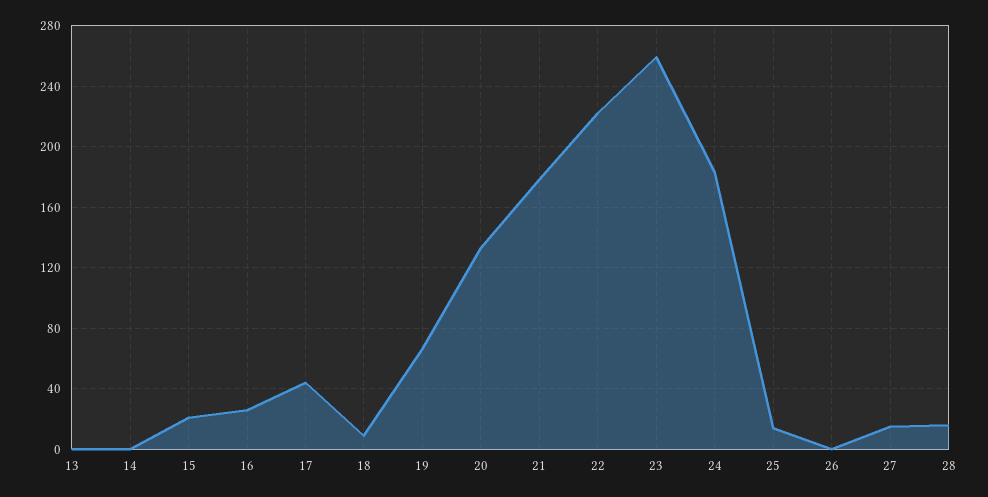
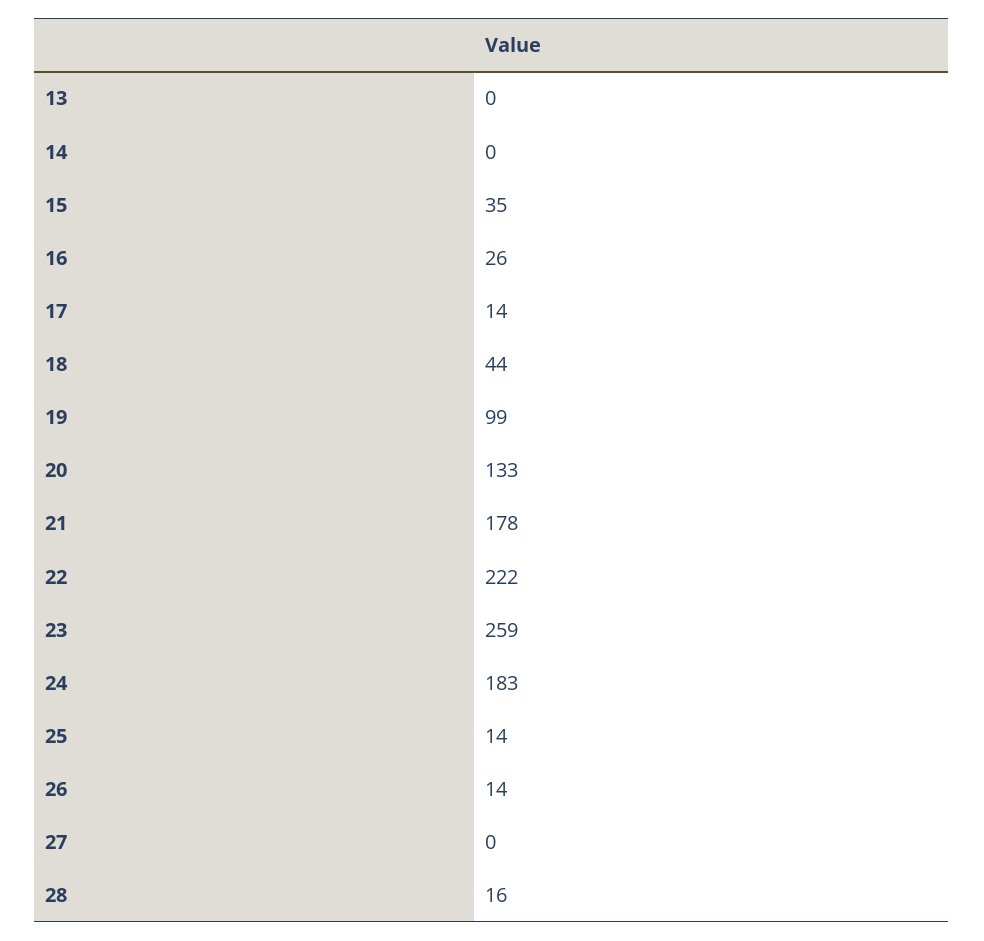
  {
    "13": 0,
    "14": 0,
-   "15": 20,
+   "15": 35,
    "16": 26,
-   "17": 45,
+   "17": 14,
-   "18": 10,
+   "18": 44,
-   "19": 65,
+   "19": 99,
    "20": 133,
    "21": 178,
    "22": 222,
    "23": 259,
    "24": 183,
    "25": 14,
-   "26": 0,
+   "26": 14,
-   "27": 15,
+   "27": 0,
    "28": 16
  }

